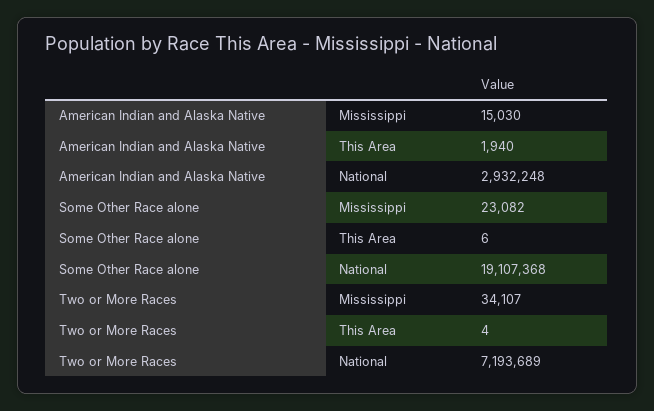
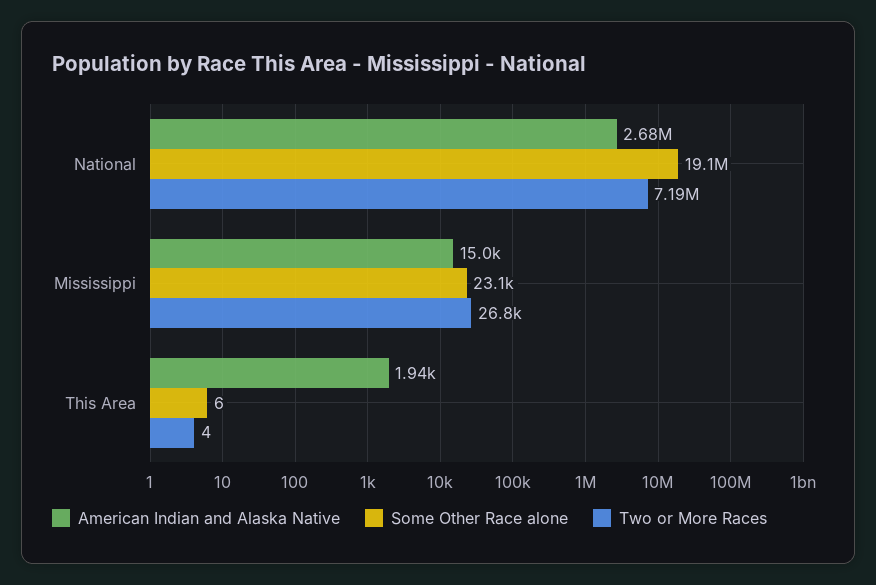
  {
    "American Indian and Alaska Native": {
      "Mississippi": 15030,
      "This Area": 1940,
-     "National": 2932248
+     "National": 2680000
    },
    "Some Other Race alone": {
      "Mississippi": 23082,
      "This Area": 6,
      "National": 19107368
    },
    "Two or More Races": {
-     "Mississippi": 34107,
+     "Mississippi": 26800,
      "This Area": 4,
      "National": 7193689
    }
  }

